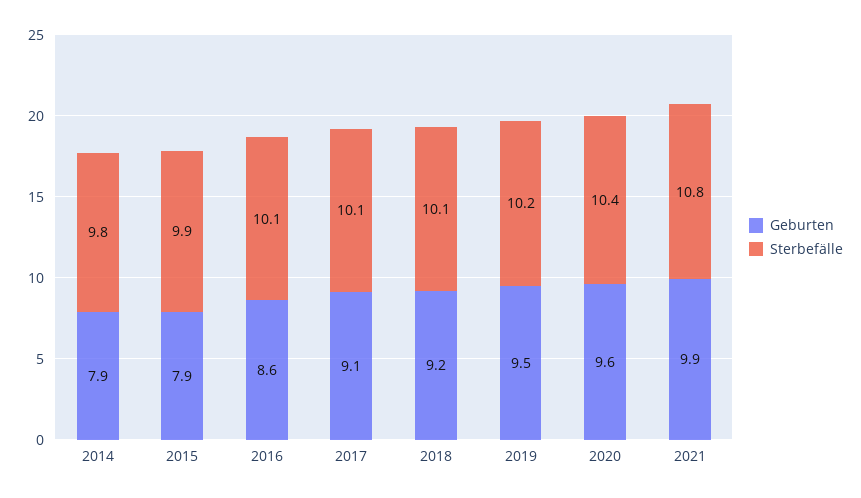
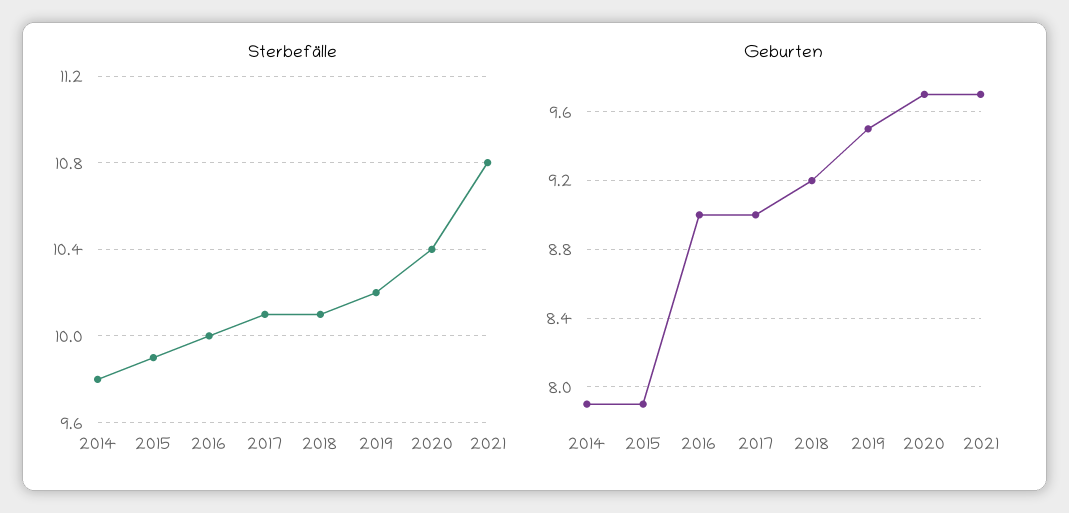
  {
    "Geburten": {
      "2014": 7.9,
      "2015": 7.9,
-     "2016": 8.6,
+     "2016": 9,
-     "2017": 9.1,
+     "2017": 9,
      "2018": 9.2,
      "2019": 9.5,
-     "2020": 9.6,
+     "2020": 9.7,
-     "2021": 9.9
+     "2021": 9.7
    },
    "Sterbefälle": {
      "2014": 9.8,
      "2015": 9.9,
-     "2016": 10.1,
+     "2016": 10,
      "2017": 10.1,
      "2018": 10.1,
      "2019": 10.2,
      "2020": 10.4,
      "2021": 10.8
    }
  }

